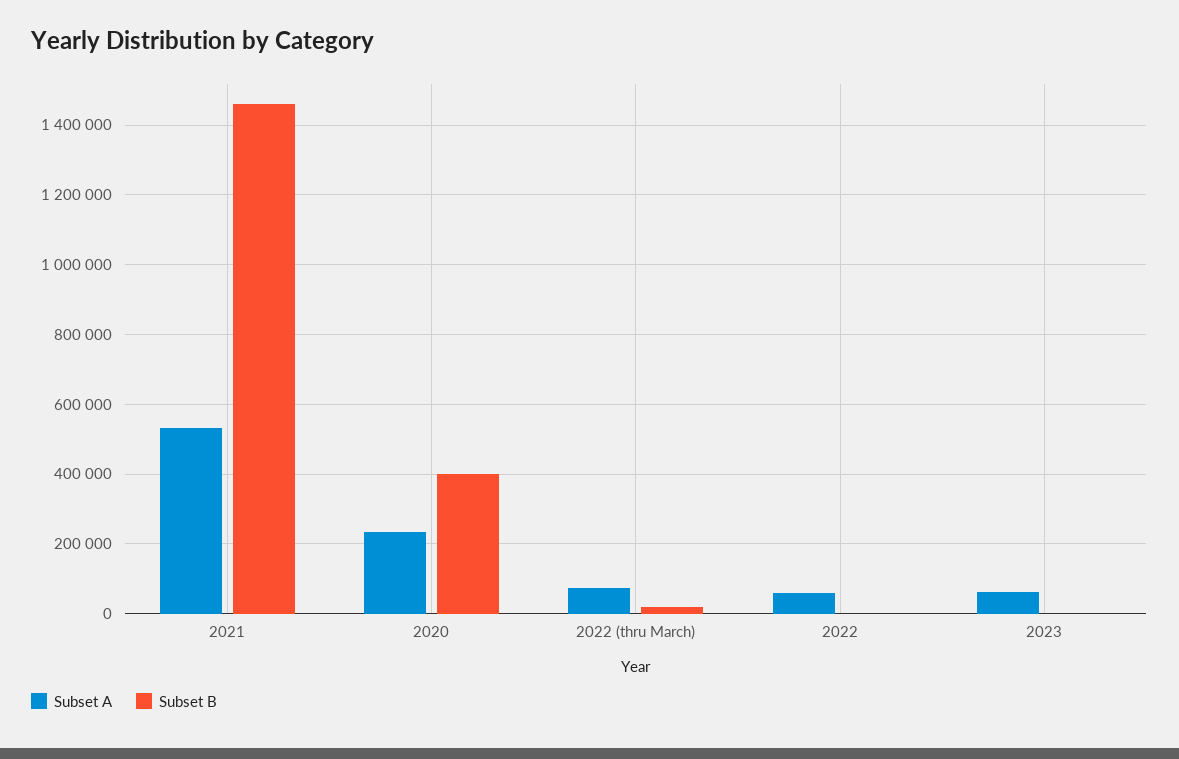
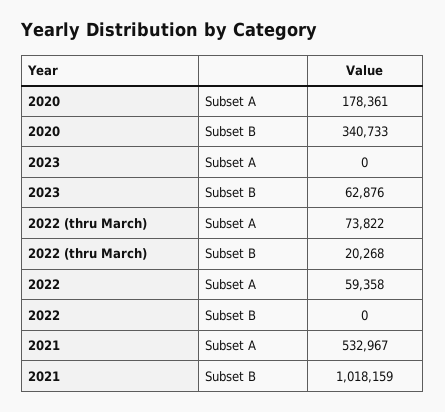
  {
    "Subset A": {
      "2021": 532967,
-     "2020": 240000,
+     "2020": 178361,
      "2022 (thru March)": 73822,
      "2022": 59358,
-     "2023": 60000
+     "2023": 0
    },
    "Subset B": {
-     "2021": 1460000,
+     "2021": 1018159,
-     "2020": 400000,
+     "2020": 340733,
      "2022 (thru March)": 20268,
      "2022": 0,
-     "2023": 0
+     "2023": 62876
    }
  }

